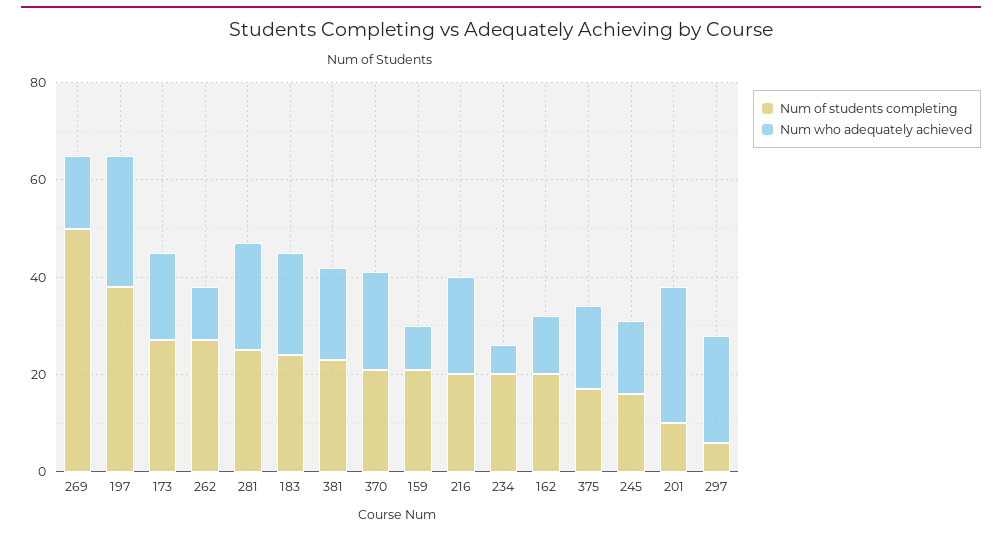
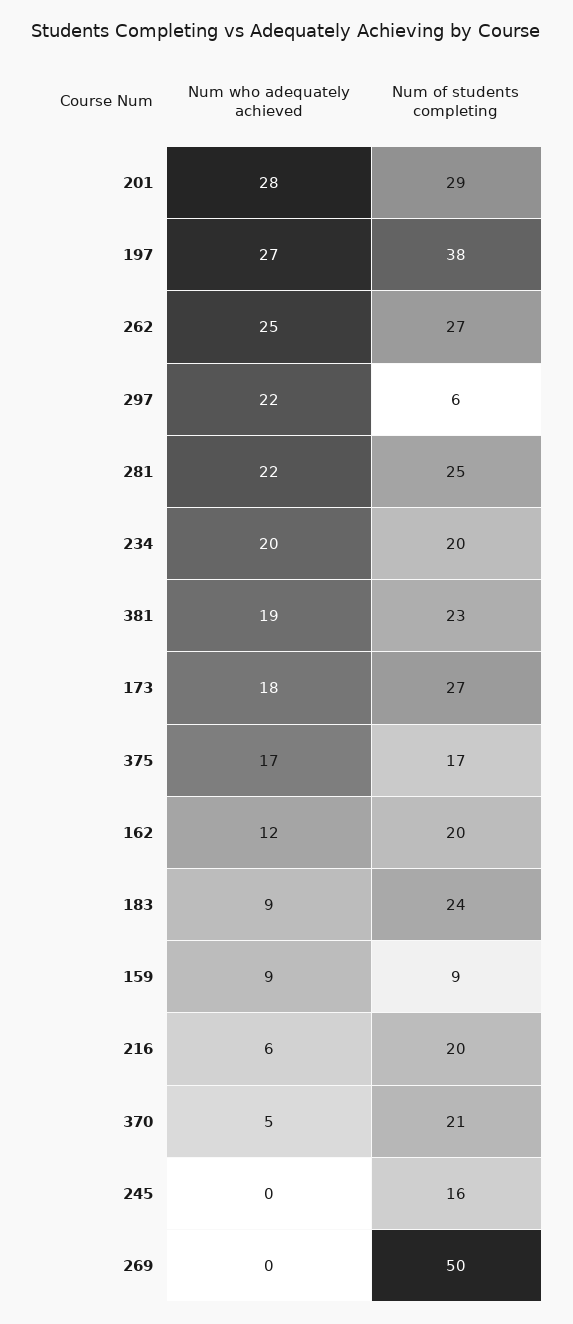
  {
    "Num of students completing": {
      "269": 50,
      "197": 38,
      "173": 27,
      "262": 27,
      "281": 25,
      "183": 24,
      "381": 23,
      "370": 21,
-     "159": 20,
+     "159": 9,
      "216": 20,
      "234": 20,
      "162": 20,
      "375": 17,
      "245": 16,
-     "201": 10,
+     "201": 29,
      "297": 6
    },
    "Num who adequately achieved": {
-     "269": 15,
+     "269": 0,
      "197": 27,
      "173": 18,
-     "262": 10,
+     "262": 25,
      "281": 22,
-     "183": 20,
+     "183": 9,
      "381": 19,
-     "370": 20,
+     "370": 5,
      "159": 9,
-     "216": 20,
+     "216": 6,
-     "234": 5,
+     "234": 20,
      "162": 12,
      "375": 17,
-     "245": 15,
+     "245": 0,
      "201": 28,
      "297": 22
    }
  }

